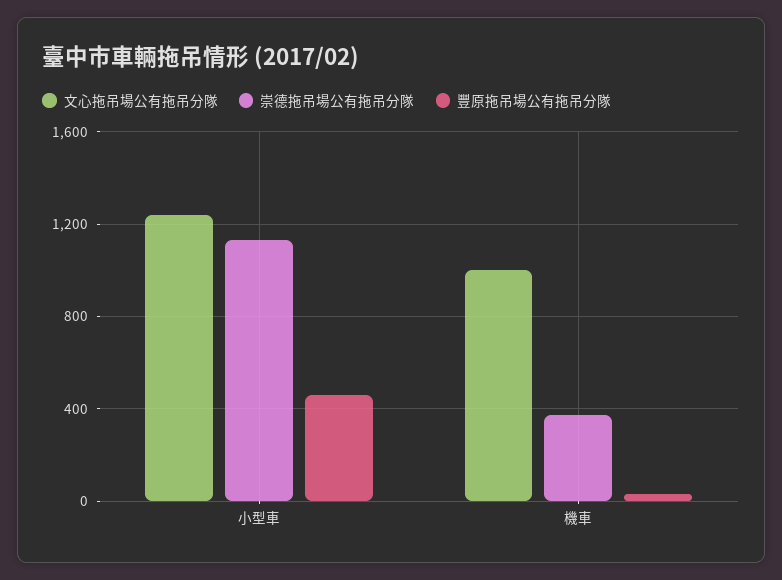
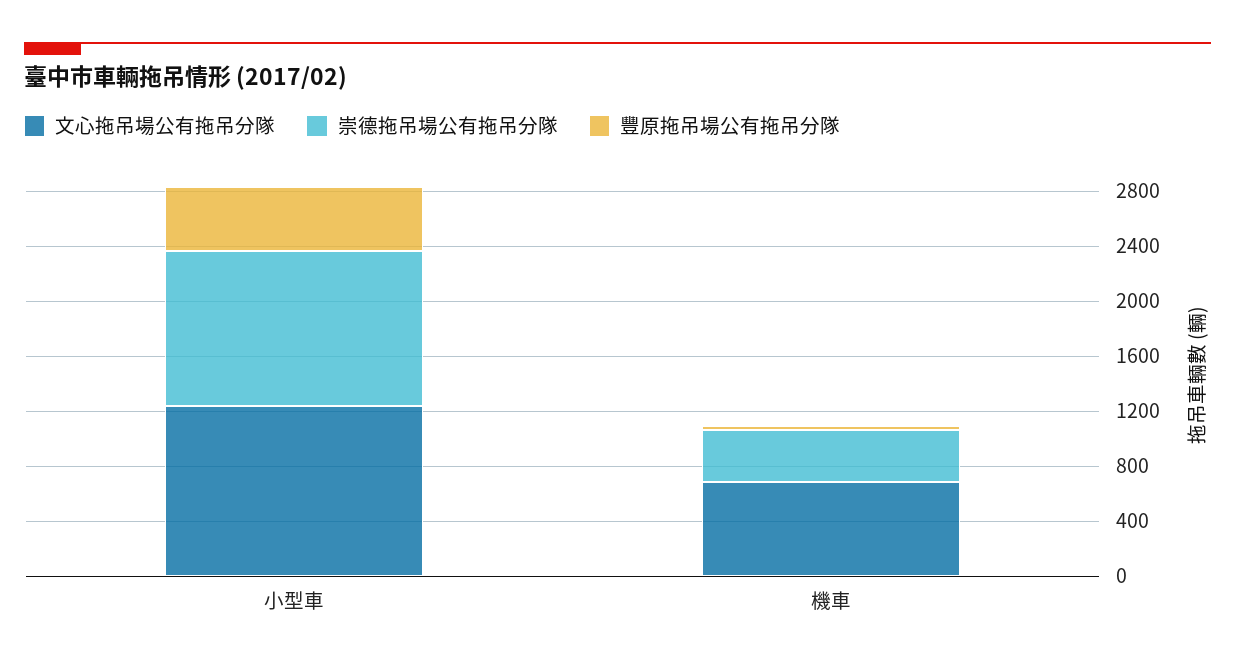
  {
    "文心拖吊場公有拖吊分隊": {
      "小型車": 1250,
-     "機車": 1000
+     "機車": 700
    },
    "崇德拖吊場公有拖吊分隊": {
      "小型車": 1150,
      "機車": 400
    },
    "豐原拖吊場公有拖吊分隊": {
      "小型車": 450,
      "機車": 50
    }
  }

